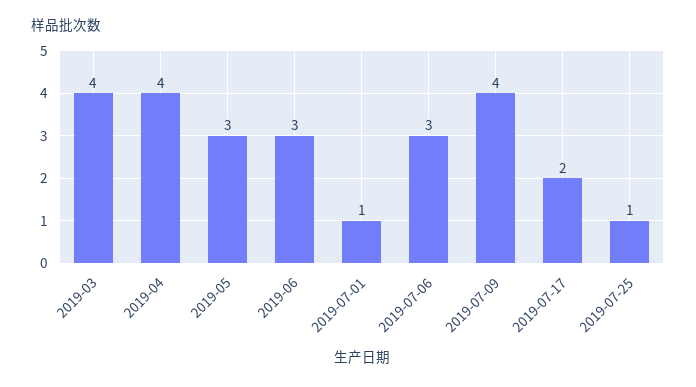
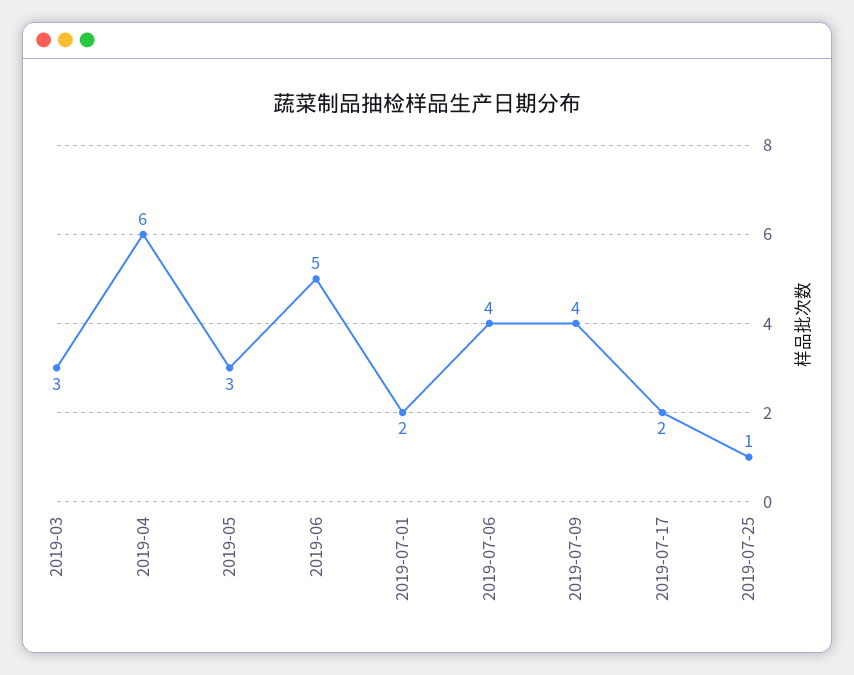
  {
-   "2019-03": 4,
+   "2019-03": 3,
-   "2019-04": 4,
+   "2019-04": 6,
    "2019-05": 3,
-   "2019-06": 3,
+   "2019-06": 5,
-   "2019-07-01": 1,
+   "2019-07-01": 2,
-   "2019-07-06": 3,
+   "2019-07-06": 4,
    "2019-07-09": 4,
    "2019-07-17": 2,
    "2019-07-25": 1
  }

